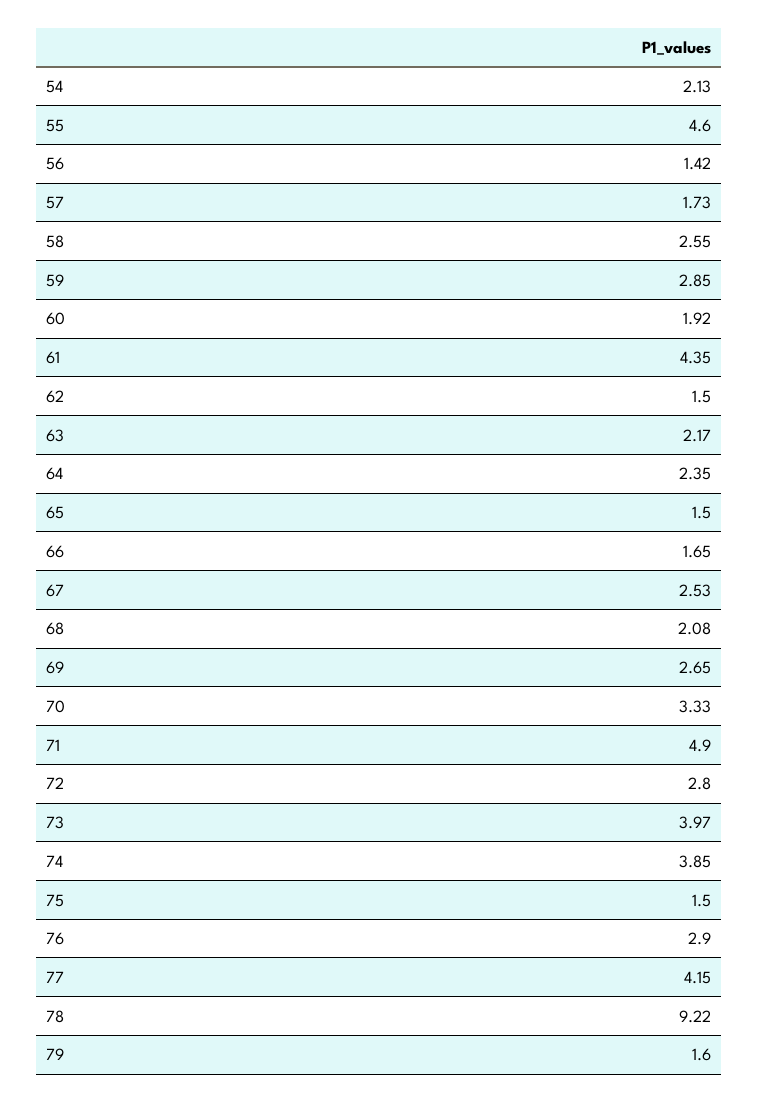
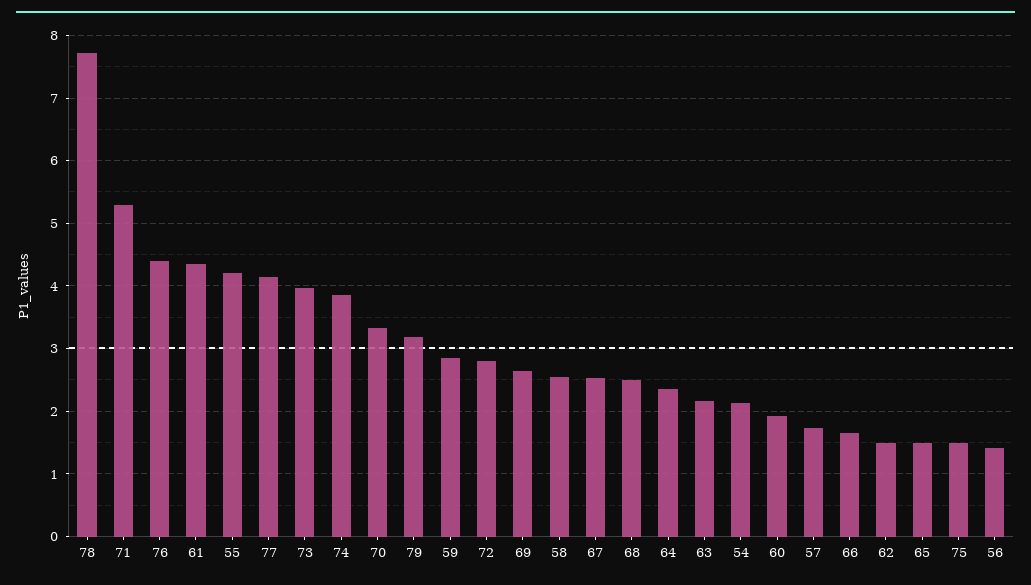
  {
    "54": 2.13,
-   "55": 4.6,
+   "55": 4.2,
    "56": 1.42,
    "57": 1.73,
    "58": 2.55,
    "59": 2.85,
    "60": 1.92,
    "61": 4.35,
    "62": 1.5,
    "63": 2.17,
    "64": 2.35,
    "65": 1.5,
    "66": 1.65,
    "67": 2.53,
-   "68": 2.08,
+   "68": 2.5,
    "69": 2.65,
    "70": 3.33,
-   "71": 4.9,
+   "71": 5.3,
    "72": 2.8,
    "73": 3.97,
    "74": 3.85,
    "75": 1.5,
-   "76": 2.9,
+   "76": 4.4,
    "77": 4.15,
-   "78": 9.22,
+   "78": 7.7,
-   "79": 1.6
+   "79": 3.2
  }

